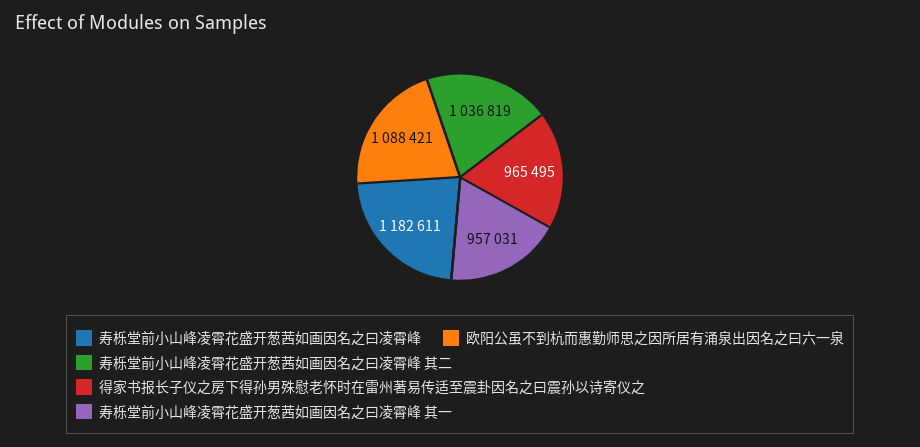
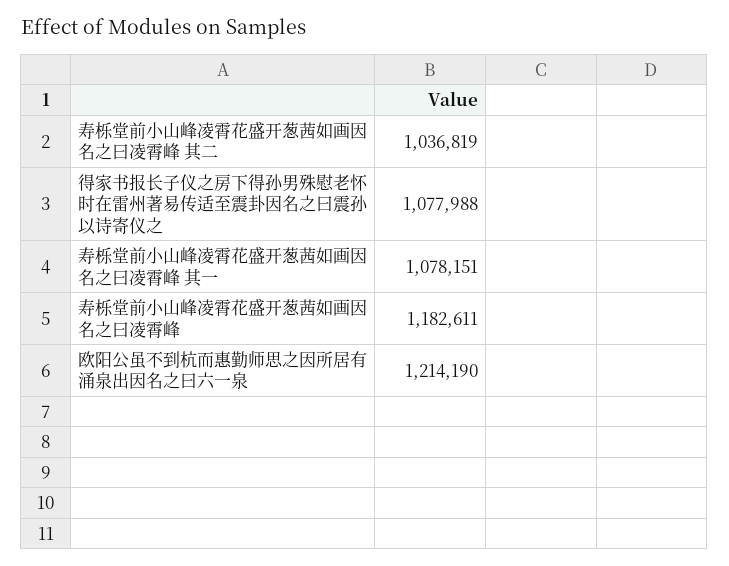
  {
    "寿栎堂前小山峰凌霄花盛开葱茜如画因名之曰凌霄峰": 1182611,
-   "欧阳公虽不到杭而惠勤师思之因所居有涌泉出因名之曰六一泉": 1088421,
+   "欧阳公虽不到杭而惠勤师思之因所居有涌泉出因名之曰六一泉": 1214190,
    "寿栎堂前小山峰凌霄花盛开葱茜如画因名之曰凌霄峰 其二": 1036819,
-   "得家书报长子仪之房下得孙男殊慰老怀时在雷州著易传适至震卦因名之曰震孙以诗寄仪之": 965495,
+   "得家书报长子仪之房下得孙男殊慰老怀时在雷州著易传适至震卦因名之曰震孙以诗寄仪之": 1077988,
-   "寿栎堂前小山峰凌霄花盛开葱茜如画因名之曰凌霄峰 其一": 957031
+   "寿栎堂前小山峰凌霄花盛开葱茜如画因名之曰凌霄峰 其一": 1078151
  }

